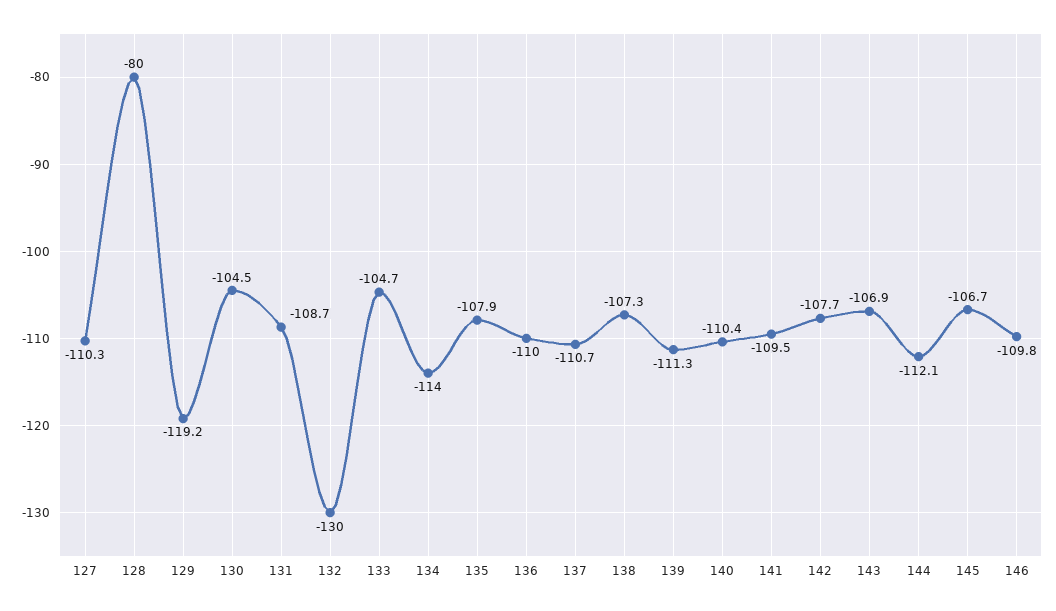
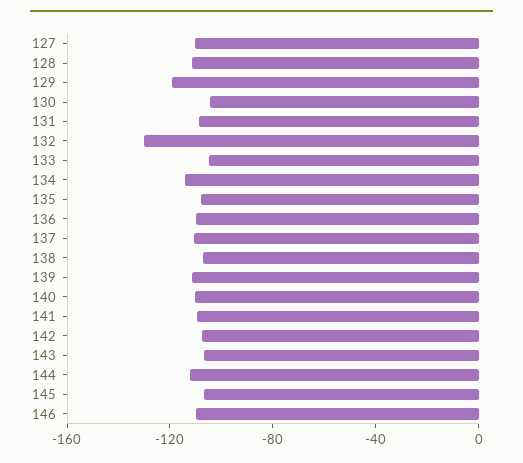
  {
    "127": -110.3,
-   "128": -80,
+   "128": -110,
    "129": -119.2,
    "130": -104.5,
    "131": -108.7,
    "132": -130,
    "133": -104.7,
    "134": -114,
    "135": -107.9,
    "136": -110,
    "137": -110.7,
    "138": -107.3,
    "139": -111.3,
    "140": -110.4,
    "141": -109.5,
    "142": -107.7,
    "143": -106.9,
    "144": -112.1,
    "145": -106.7,
    "146": -109.8
  }

